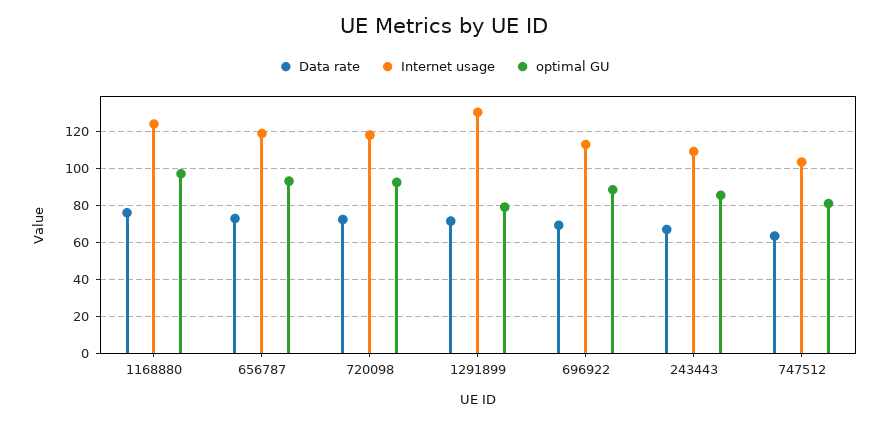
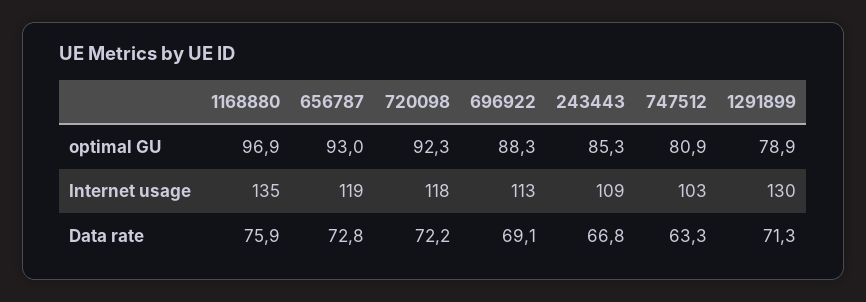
  {
    "Data rate": {
      "1168880": 75.9,
      "656787": 72.8,
      "720098": 72.2,
      "1291899": 71.3,
      "696922": 69.1,
      "243443": 66.8,
      "747512": 63.3
    },
    "Internet usage": {
-     "1168880": 125,
+     "1168880": 135,
      "656787": 119,
      "720098": 118,
      "1291899": 130,
      "696922": 113,
      "243443": 109,
      "747512": 103
    },
    "optimal GU": {
      "1168880": 96.9,
      "656787": 93,
      "720098": 92.3,
      "1291899": 78.9,
      "696922": 88.3,
      "243443": 85.3,
      "747512": 80.9
    }
  }

